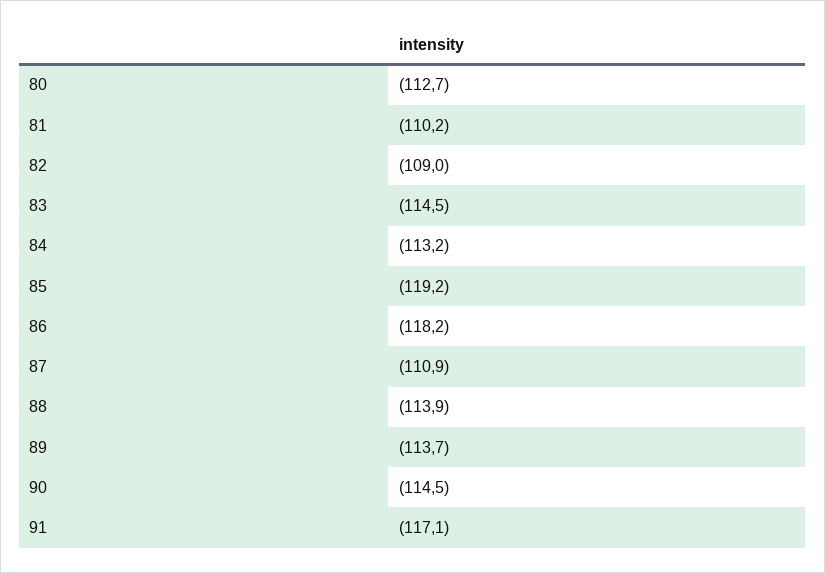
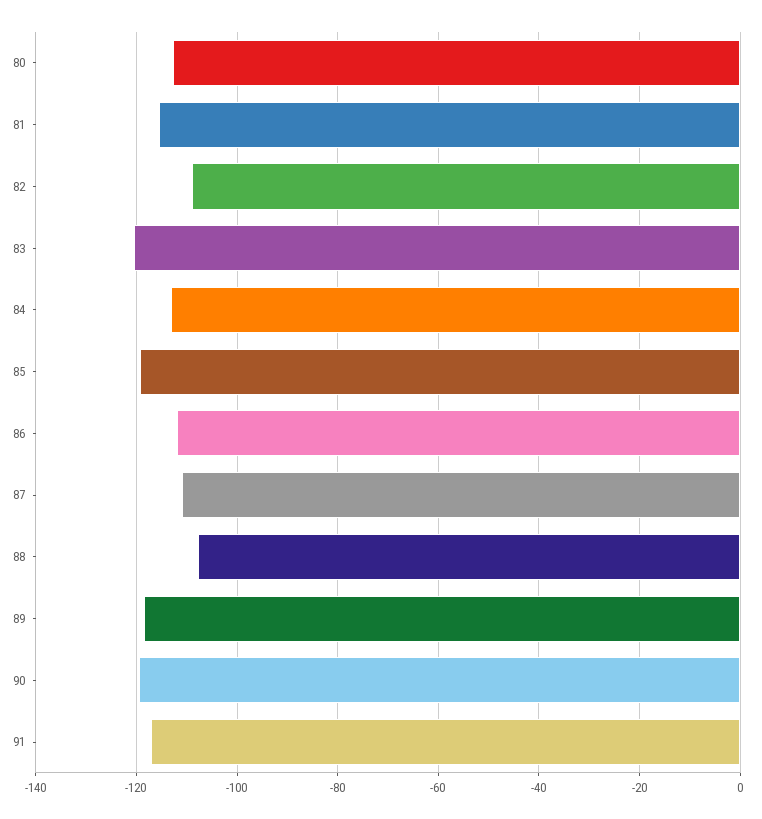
  {
    "80": -112.7,
-   "81": -110.2,
+   "81": -116,
    "82": -109,
-   "83": -114.5,
+   "83": -120,
    "84": -113.2,
    "85": -119.2,
-   "86": -118.2,
+   "86": -112,
    "87": -110.9,
-   "88": -113.9,
+   "88": -108,
-   "89": -113.7,
+   "89": -118,
-   "90": -114.5,
+   "90": -120,
    "91": -117.1
  }

